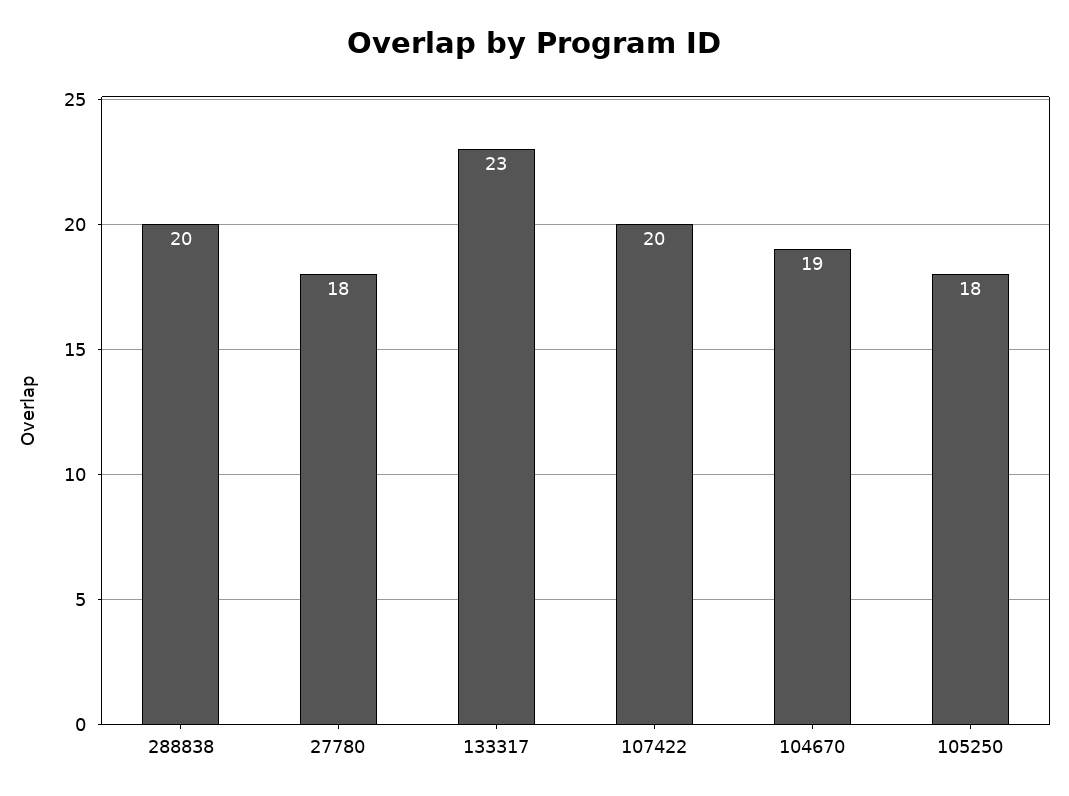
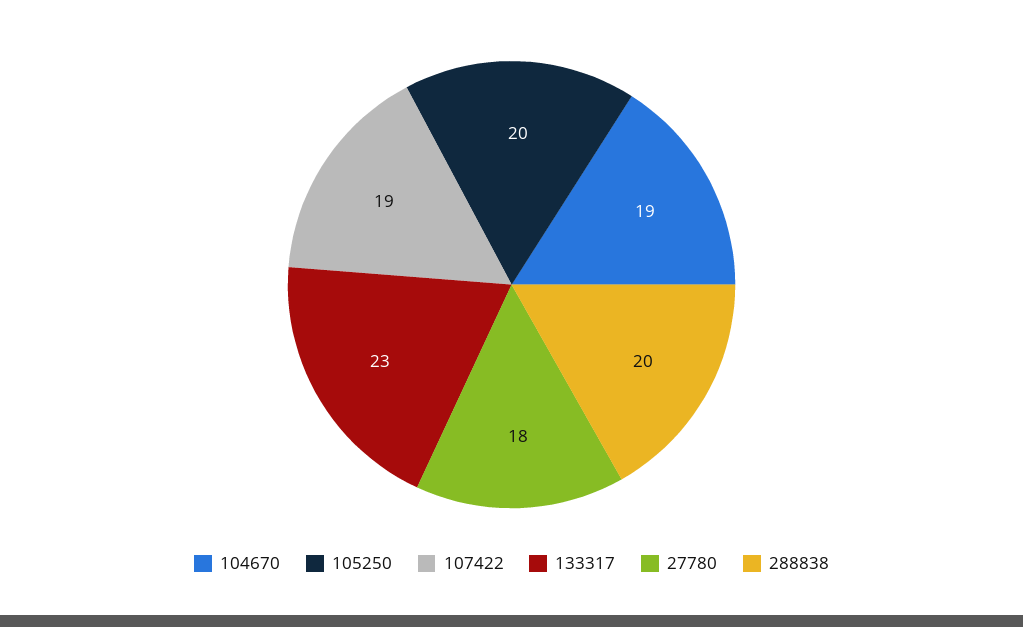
  {
    "288838": 20,
    "27780": 18,
    "133317": 23,
-   "107422": 20,
+   "107422": 19,
    "104670": 19,
-   "105250": 18
+   "105250": 20
  }

